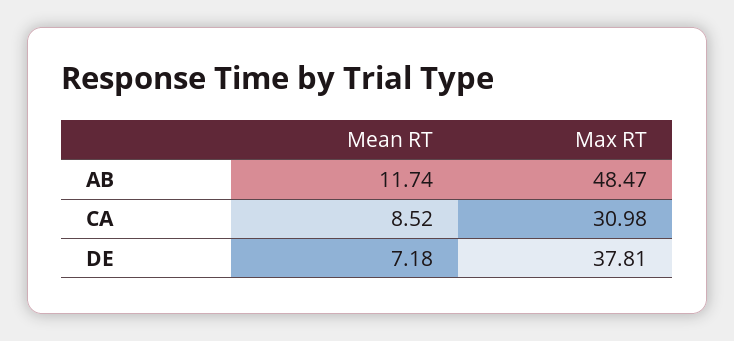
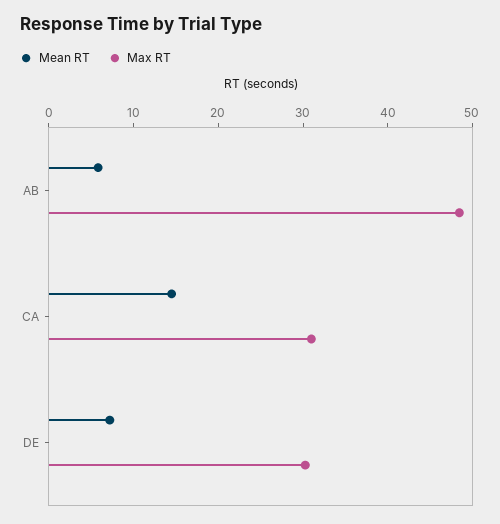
  {
    "Mean RT": {
-     "AB": 11.74,
+     "AB": 6,
-     "CA": 8.52,
+     "CA": 14,
      "DE": 7.18
    },
    "Max RT": {
      "AB": 48.47,
      "CA": 30.98,
-     "DE": 37.81
+     "DE": 30
    }
  }

